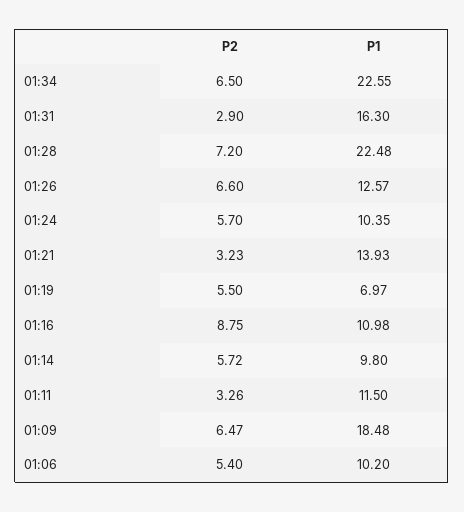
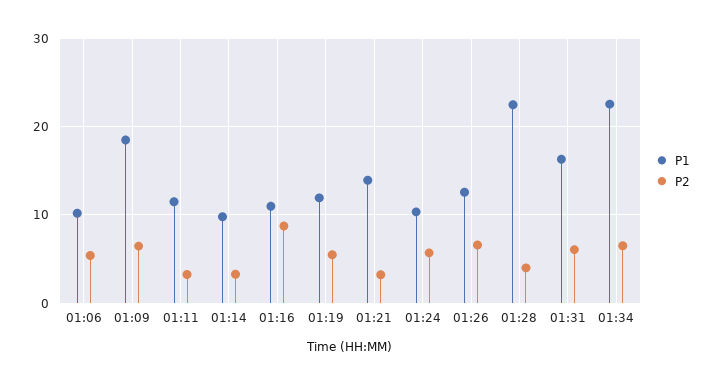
  {
    "P2": {
      "01:34": 6.5,
-     "01:31": 2.9,
+     "01:31": 6,
-     "01:28": 7.2,
+     "01:28": 4,
      "01:26": 6.6,
      "01:24": 5.7,
      "01:21": 3.23,
      "01:19": 5.5,
      "01:16": 8.75,
-     "01:14": 5.72,
+     "01:14": 3,
      "01:11": 3.26,
      "01:09": 6.47,
      "01:06": 5.4
    },
    "P1": {
      "01:34": 22.55,
      "01:31": 16.3,
      "01:28": 22.48,
      "01:26": 12.57,
      "01:24": 10.35,
      "01:21": 13.93,
-     "01:19": 6.97,
+     "01:19": 12,
      "01:16": 10.98,
      "01:14": 9.8,
      "01:11": 11.5,
      "01:09": 18.48,
      "01:06": 10.2
    }
  }

